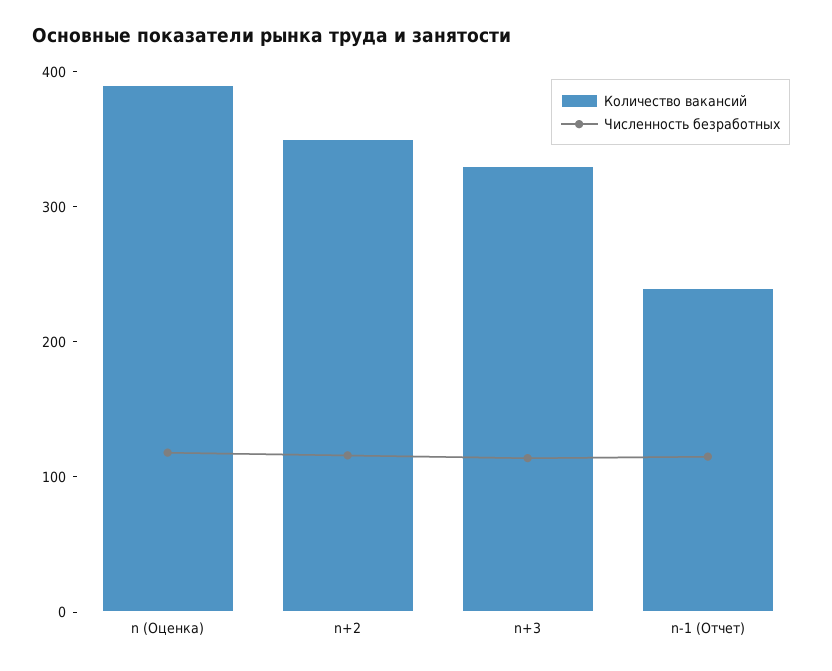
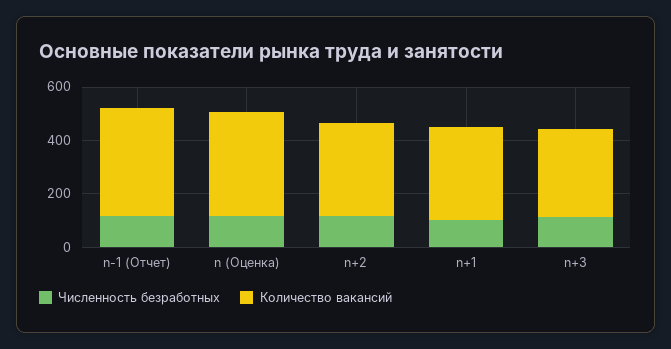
  {
    "Количество вакансий": {
      "n (Оценка)": 400,
      "n+2": 360,
      "n+3": 340,
-     "n-1 (Отчет)": 240
+     "n-1 (Отчет)": 400,
+     "n+1": 350
    },
    "Численность безработных": {
      "n (Оценка)": 120,
      "n+2": 120,
      "n+3": 120,
-     "n-1 (Отчет)": 120
+     "n-1 (Отчет)": 120,
+     "n+1": 100
    }
  }

